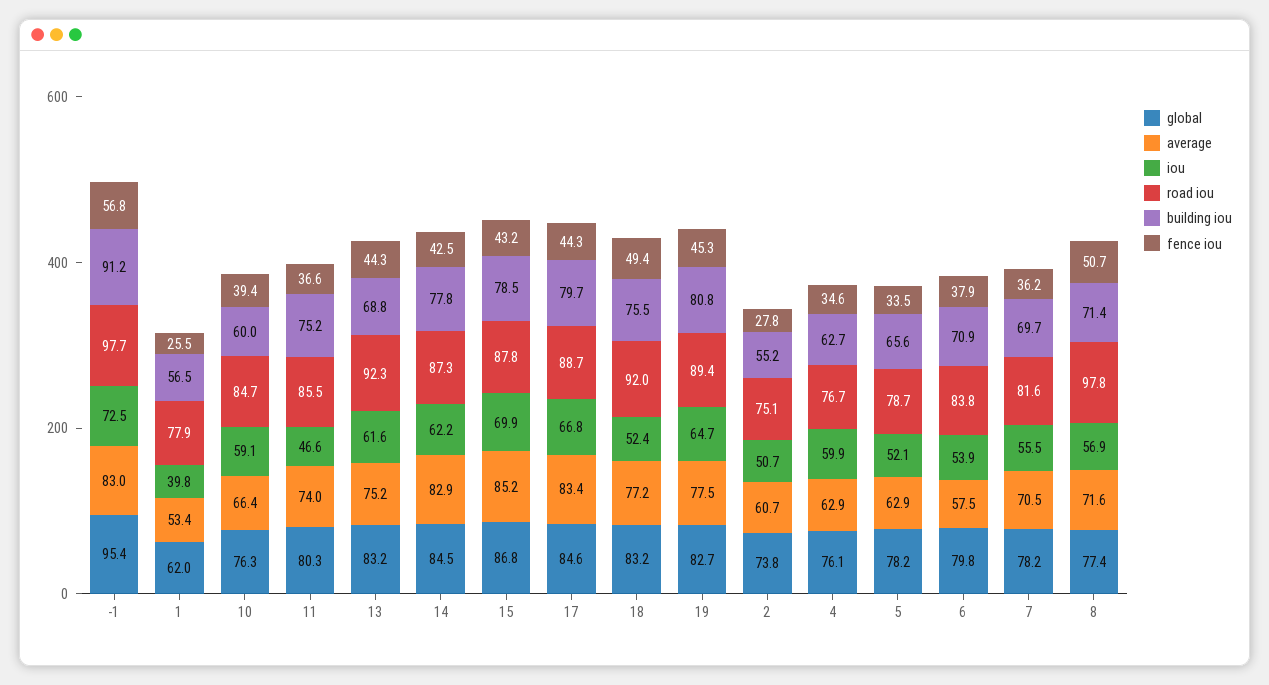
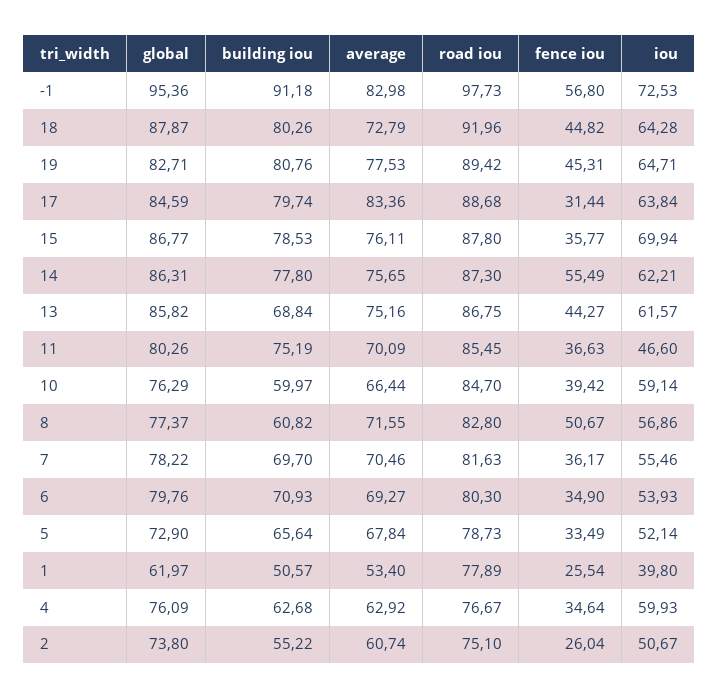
  {
    "global": {
      "-1": 95.36,
      "1": 61.97,
      "10": 76.29,
      "11": 80.26,
-     "13": 83.2,
+     "13": 85.82,
-     "14": 84.5,
+     "14": 86.31,
      "15": 86.77,
      "17": 84.59,
-     "18": 83.2,
+     "18": 87.87,
      "19": 82.71,
      "2": 73.8,
      "4": 76.09,
-     "5": 78.2,
+     "5": 72.9,
      "6": 79.76,
      "7": 78.22,
      "8": 77.37
    },
    "average": {
      "-1": 82.98,
      "1": 53.4,
      "10": 66.44,
-     "11": 74,
+     "11": 70.09,
      "13": 75.16,
-     "14": 82.9,
+     "14": 75.65,
-     "15": 85.2,
+     "15": 76.11,
      "17": 83.36,
-     "18": 77.2,
+     "18": 72.79,
      "19": 77.53,
      "2": 60.74,
      "4": 62.92,
-     "5": 62.9,
+     "5": 67.84,
-     "6": 57.5,
+     "6": 69.27,
      "7": 70.46,
      "8": 71.55
    },
    "iou": {
      "-1": 72.53,
      "1": 39.8,
      "10": 59.14,
      "11": 46.6,
      "13": 61.57,
      "14": 62.21,
      "15": 69.94,
-     "17": 66.8,
+     "17": 63.84,
-     "18": 52.4,
+     "18": 64.28,
      "19": 64.71,
      "2": 50.67,
      "4": 59.93,
      "5": 52.14,
      "6": 53.93,
      "7": 55.46,
      "8": 56.86
    },
    "road iou": {
      "-1": 97.73,
      "1": 77.89,
      "10": 84.7,
      "11": 85.45,
-     "13": 92.3,
+     "13": 86.75,
      "14": 87.3,
      "15": 87.8,
      "17": 88.68,
      "18": 91.96,
      "19": 89.42,
      "2": 75.1,
      "4": 76.67,
      "5": 78.73,
-     "6": 83.8,
+     "6": 80.3,
      "7": 81.63,
-     "8": 97.8
+     "8": 82.8
    },
    "building iou": {
      "-1": 91.18,
-     "1": 56.5,
+     "1": 50.57,
      "10": 59.97,
      "11": 75.19,
      "13": 68.84,
      "14": 77.8,
      "15": 78.53,
      "17": 79.74,
-     "18": 75.5,
+     "18": 80.26,
      "19": 80.76,
      "2": 55.22,
      "4": 62.68,
      "5": 65.64,
      "6": 70.93,
      "7": 69.7,
-     "8": 71.4
+     "8": 60.82
    },
    "fence iou": {
      "-1": 56.8,
      "1": 25.54,
      "10": 39.42,
      "11": 36.63,
      "13": 44.27,
-     "14": 42.5,
+     "14": 55.49,
-     "15": 43.2,
+     "15": 35.77,
-     "17": 44.3,
+     "17": 31.44,
-     "18": 49.4,
+     "18": 44.82,
      "19": 45.31,
-     "2": 27.8,
+     "2": 26.04,
      "4": 34.64,
      "5": 33.49,
-     "6": 37.9,
+     "6": 34.9,
      "7": 36.17,
      "8": 50.67
    }
  }

